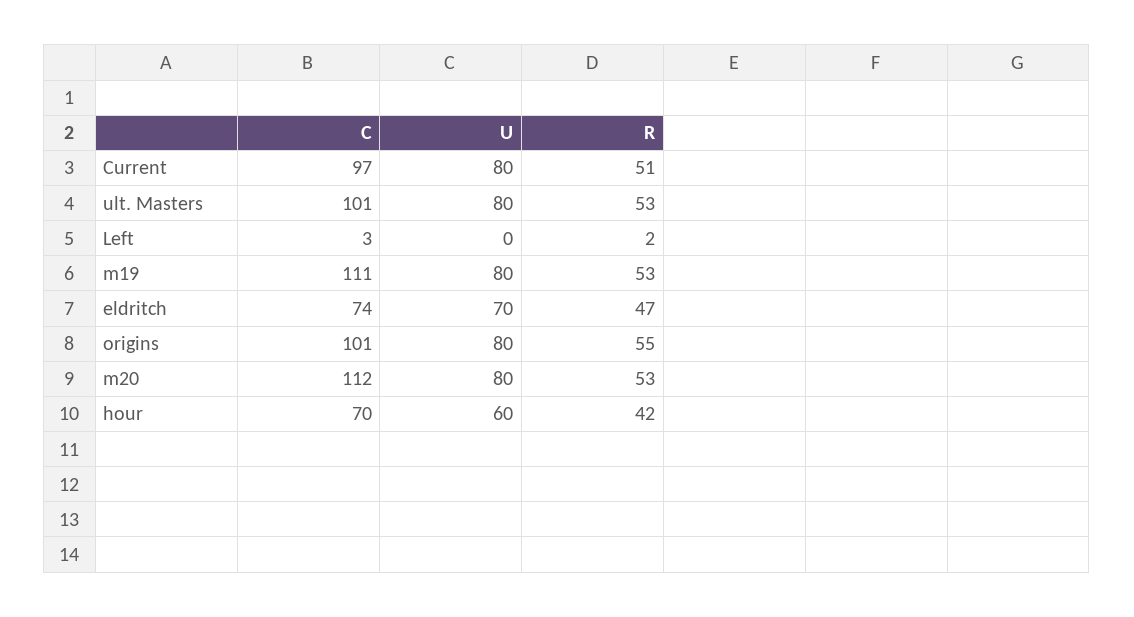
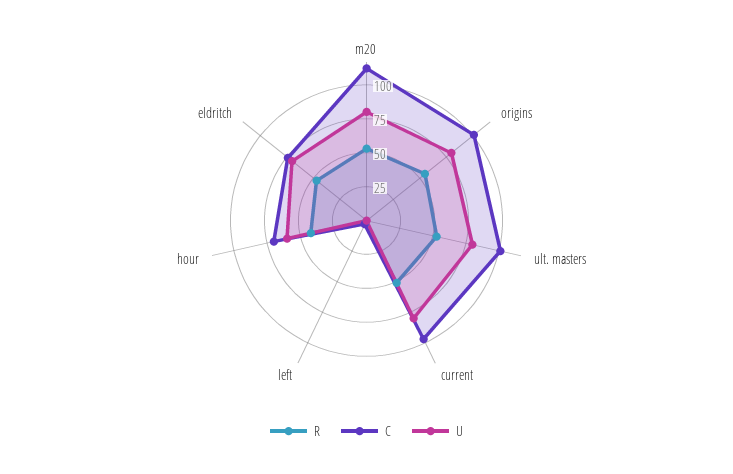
  {
    "C": {
      "Current": 97,
      "ult. Masters": 101,
      "Left": 3,
-     "m19": 111,
      "eldritch": 74,
      "origins": 101,
      "m20": 112,
      "hour": 70
    },
    "U": {
      "Current": 80,
      "ult. Masters": 80,
      "Left": 0,
-     "m19": 80,
      "eldritch": 70,
      "origins": 80,
      "m20": 80,
      "hour": 60
    },
    "R": {
      "Current": 51,
      "ult. Masters": 53,
      "Left": 2,
-     "m19": 53,
      "eldritch": 47,
      "origins": 55,
      "m20": 53,
      "hour": 42
    }
  }

